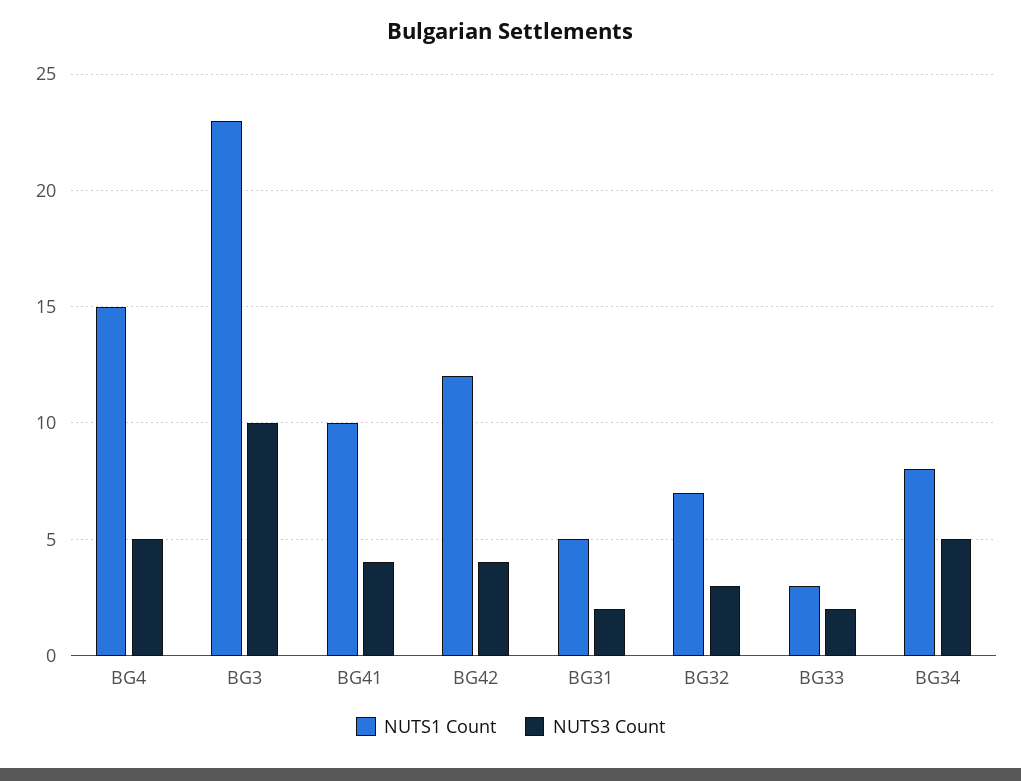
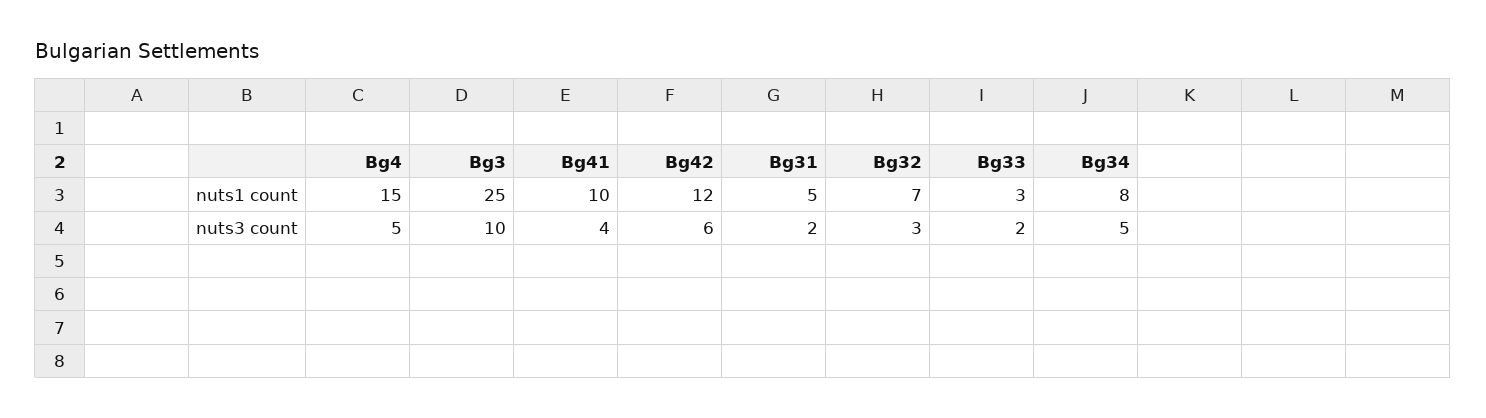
  {
    "NUTS1 Count": {
      "BG4": 15,
-     "BG3": 23,
+     "BG3": 25,
      "BG41": 10,
      "BG42": 12,
      "BG31": 5,
      "BG32": 7,
      "BG33": 3,
      "BG34": 8
    },
    "NUTS3 Count": {
      "BG4": 5,
      "BG3": 10,
      "BG41": 4,
-     "BG42": 4,
+     "BG42": 6,
      "BG31": 2,
      "BG32": 3,
      "BG33": 2,
      "BG34": 5
    }
  }

